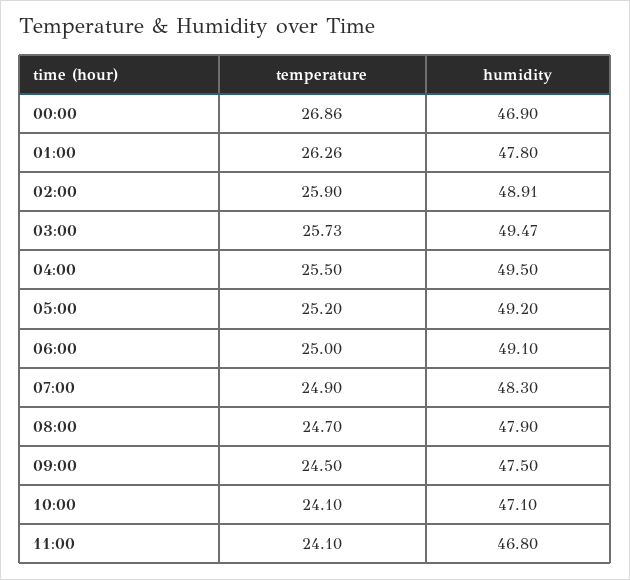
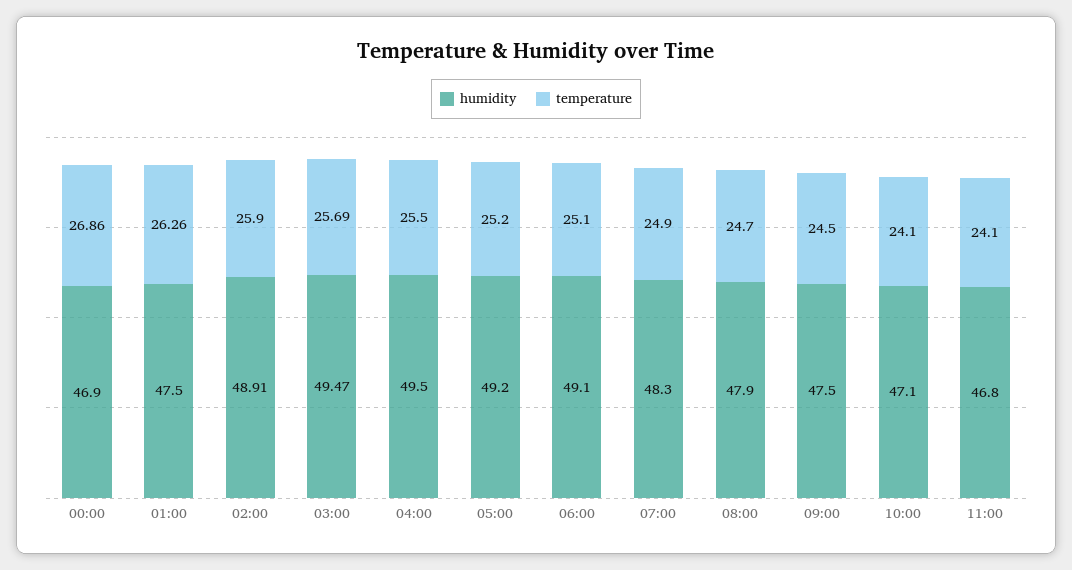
  {
    "temperature": {
      "00:00": 26.86,
      "01:00": 26.26,
      "02:00": 25.9,
-     "03:00": 25.73,
+     "03:00": 25.69,
      "04:00": 25.5,
      "05:00": 25.2,
-     "06:00": 25,
+     "06:00": 25.1,
      "07:00": 24.9,
      "08:00": 24.7,
      "09:00": 24.5,
      "10:00": 24.1,
      "11:00": 24.1
    },
    "humidity": {
      "00:00": 46.9,
-     "01:00": 47.8,
+     "01:00": 47.5,
      "02:00": 48.91,
      "03:00": 49.47,
      "04:00": 49.5,
      "05:00": 49.2,
      "06:00": 49.1,
      "07:00": 48.3,
      "08:00": 47.9,
      "09:00": 47.5,
      "10:00": 47.1,
      "11:00": 46.8
    }
  }

